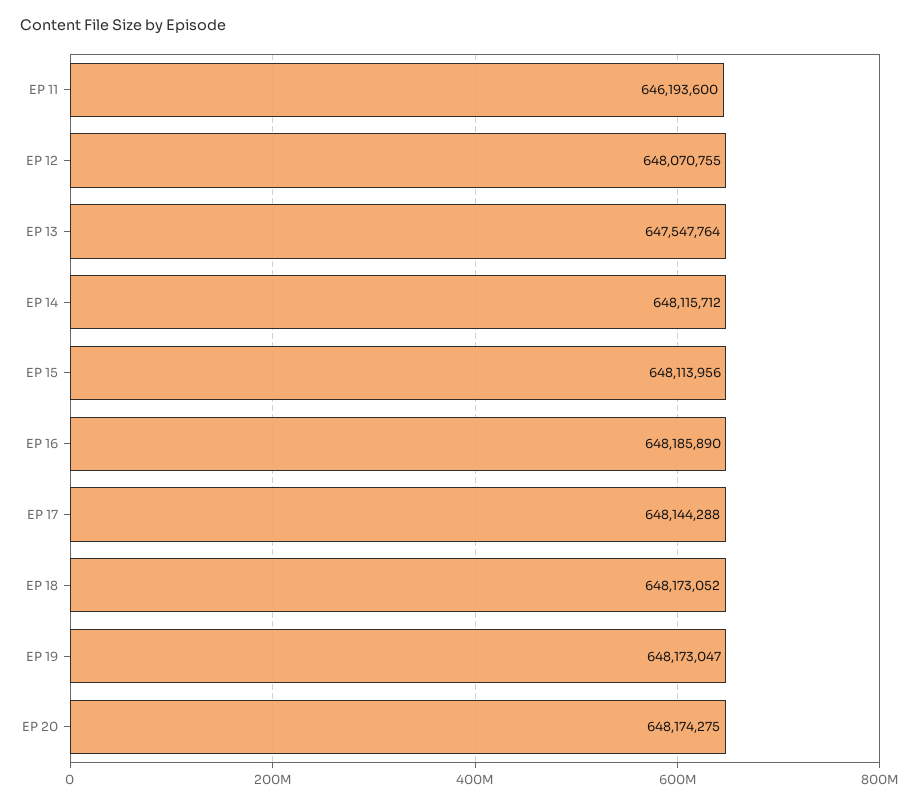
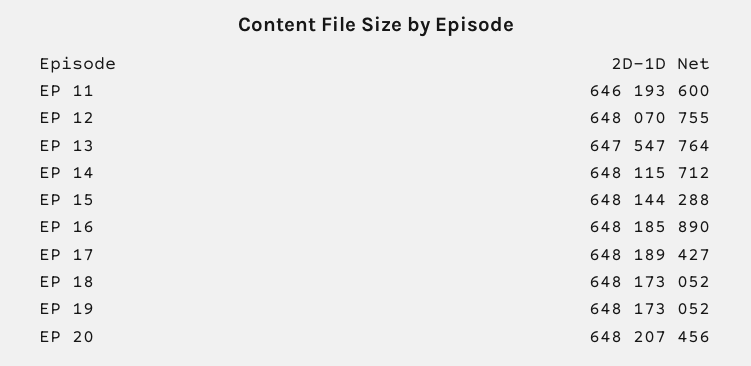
  {
    "EP 11": 646193600,
    "EP 12": 648070755,
    "EP 13": 647547764,
    "EP 14": 648115712,
-   "EP 15": 648113956,
+   "EP 15": 648144288,
    "EP 16": 648185890,
-   "EP 17": 648144288,
+   "EP 17": 648189427,
    "EP 18": 648173052,
-   "EP 19": 648173047,
+   "EP 19": 648173052,
-   "EP 20": 648174275
+   "EP 20": 648207456
  }

